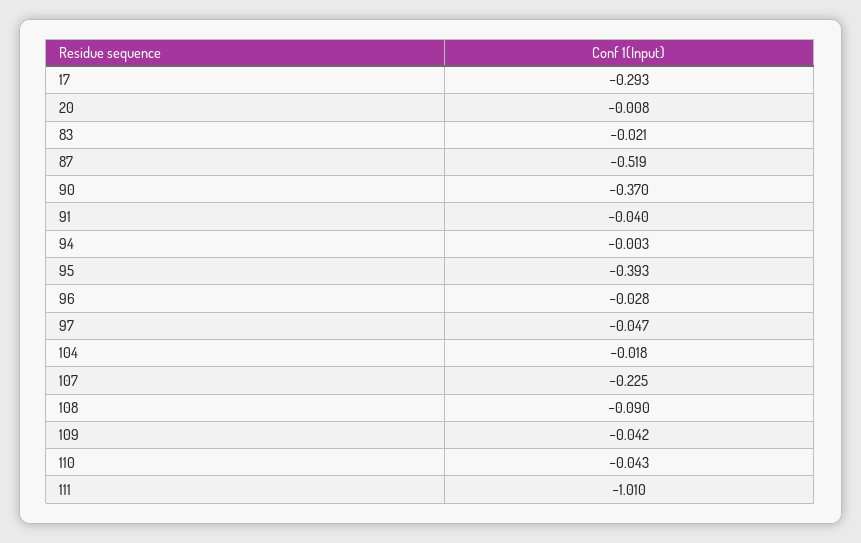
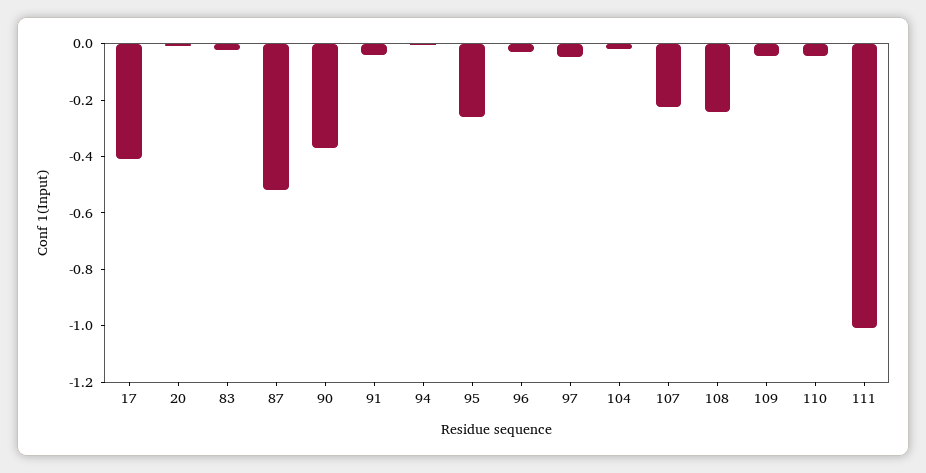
  {
-   "17": -0.293,
+   "17": -0.4,
    "20": -0.008,
    "83": -0.021,
    "87": -0.519,
    "90": -0.37,
    "91": -0.04,
    "94": -0.003,
-   "95": -0.393,
+   "95": -0.25,
    "96": -0.028,
    "97": -0.047,
    "104": -0.018,
    "107": -0.225,
-   "108": -0.09,
+   "108": -0.25,
    "109": -0.042,
    "110": -0.043,
    "111": -1.01
  }

